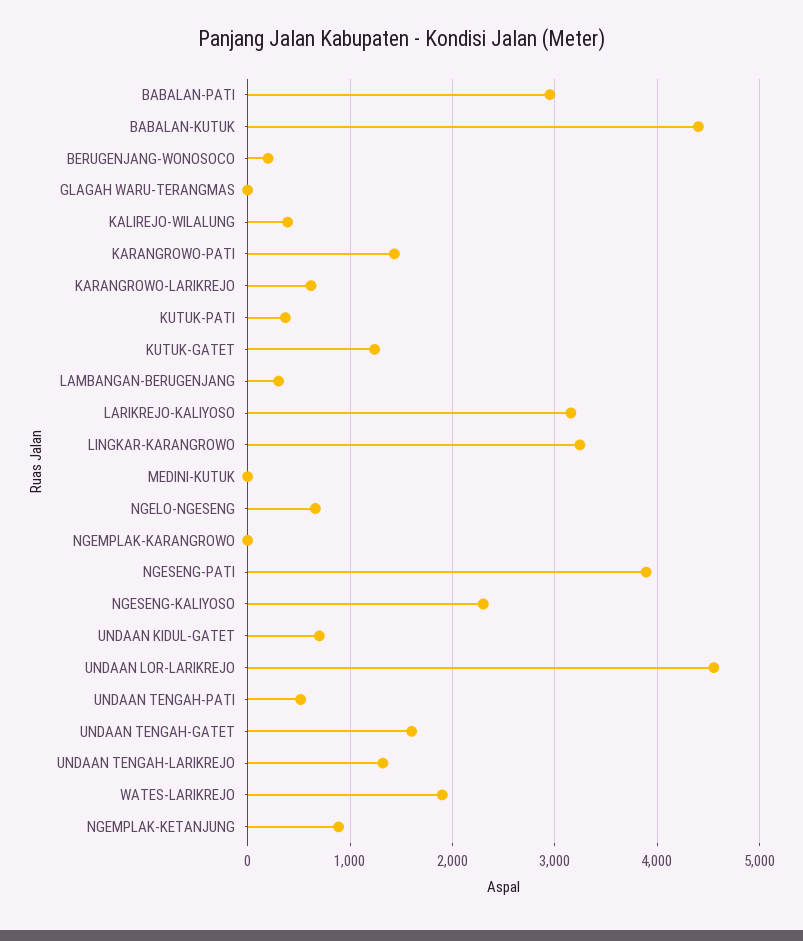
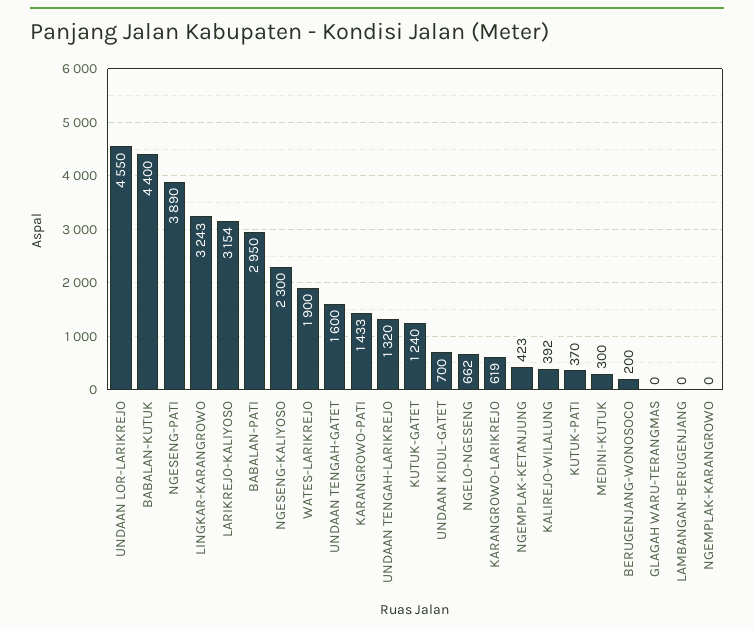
  {
    "BABALAN-PATI": 2950,
    "BABALAN-KUTUK": 4400,
    "BERUGENJANG-WONOSOCO": 200,
    "GLAGAH WARU-TERANGMAS": 0,
    "KALIREJO-WILALUNG": 392,
    "KARANGROWO-PATI": 1433,
    "KARANGROWO-LARIKREJO": 619,
    "KUTUK-PATI": 370,
    "KUTUK-GATET": 1240,
-   "LAMBANGAN-BERUGENJANG": 300,
+   "LAMBANGAN-BERUGENJANG": 0,
    "LARIKREJO-KALIYOSO": 3154,
    "LINGKAR-KARANGROWO": 3243,
-   "MEDINI-KUTUK": 0,
+   "MEDINI-KUTUK": 300,
    "NGELO-NGESENG": 662,
    "NGEMPLAK-KARANGROWO": 0,
    "NGESENG-PATI": 3890,
    "NGESENG-KALIYOSO": 2300,
    "UNDAAN KIDUL-GATET": 700,
    "UNDAAN LOR-LARIKREJO": 4550,
-   "UNDAAN TENGAH-PATI": 500,
    "UNDAAN TENGAH-GATET": 1600,
    "UNDAAN TENGAH-LARIKREJO": 1320,
    "WATES-LARIKREJO": 1900,
-   "NGEMPLAK-KETANJUNG": 900
+   "NGEMPLAK-KETANJUNG": 423
  }

